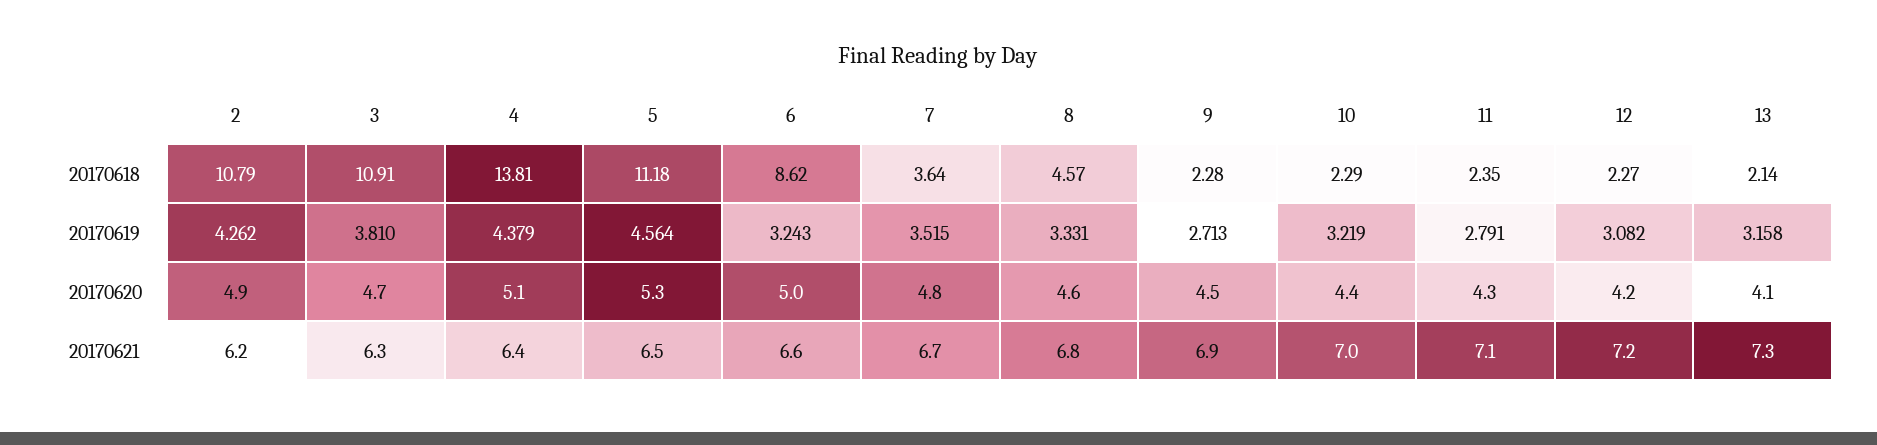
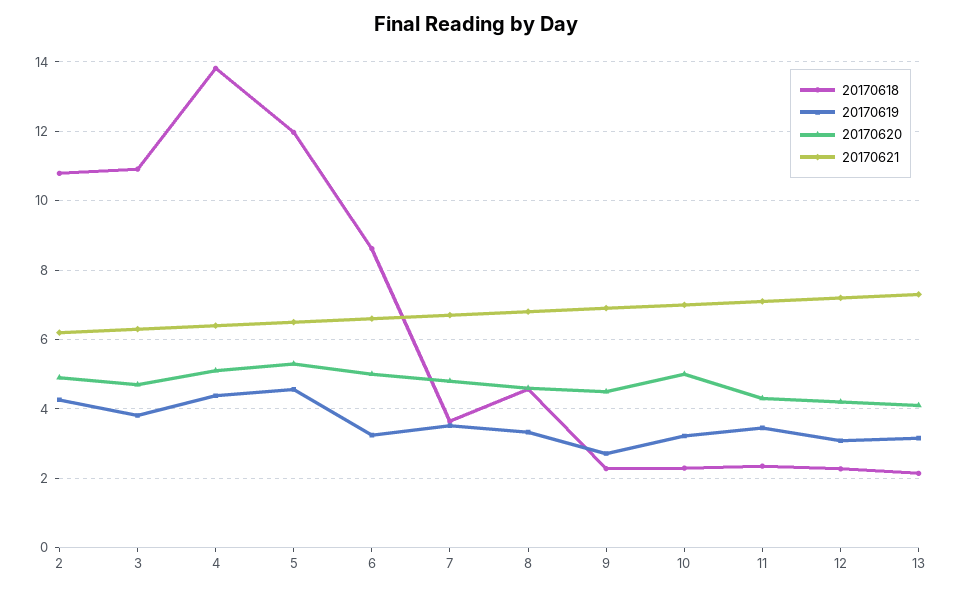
  {
    "20170618": {
      "2": 10.79,
      "3": 10.91,
      "4": 13.81,
-     "5": 11.18,
+     "5": 12,
      "6": 8.62,
      "7": 3.64,
      "8": 4.57,
      "9": 2.28,
      "10": 2.29,
      "11": 2.35,
      "12": 2.27,
      "13": 2.14
    },
    "20170619": {
      "2": 4.262,
      "3": 3.81,
      "4": 4.379,
      "5": 4.564,
      "6": 3.243,
      "7": 3.515,
      "8": 3.331,
      "9": 2.713,
      "10": 3.219,
-     "11": 2.791,
+     "11": 3.4,
      "12": 3.082,
      "13": 3.158
    },
    "20170620": {
      "2": 4.9,
      "3": 4.7,
      "4": 5.1,
      "5": 5.3,
      "6": 5,
      "7": 4.8,
      "8": 4.6,
      "9": 4.5,
-     "10": 4.4,
+     "10": 5,
      "11": 4.3,
      "12": 4.2,
      "13": 4.1
    },
    "20170621": {
      "2": 6.2,
      "3": 6.3,
      "4": 6.4,
      "5": 6.5,
      "6": 6.6,
      "7": 6.7,
      "8": 6.8,
      "9": 6.9,
      "10": 7,
      "11": 7.1,
      "12": 7.2,
      "13": 7.3
    }
  }

